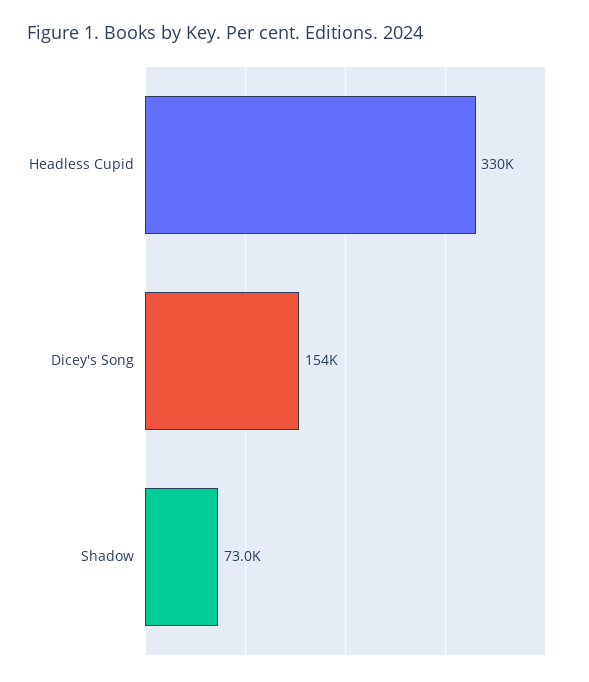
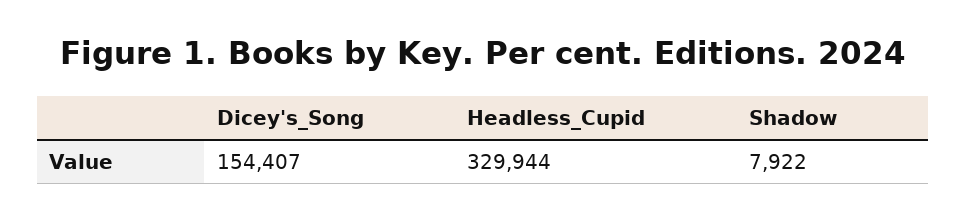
  {
    "Headless Cupid": 329944,
    "Dicey's Song": 154407,
-   "Shadow": 73000
+   "Shadow": 7922
  }

